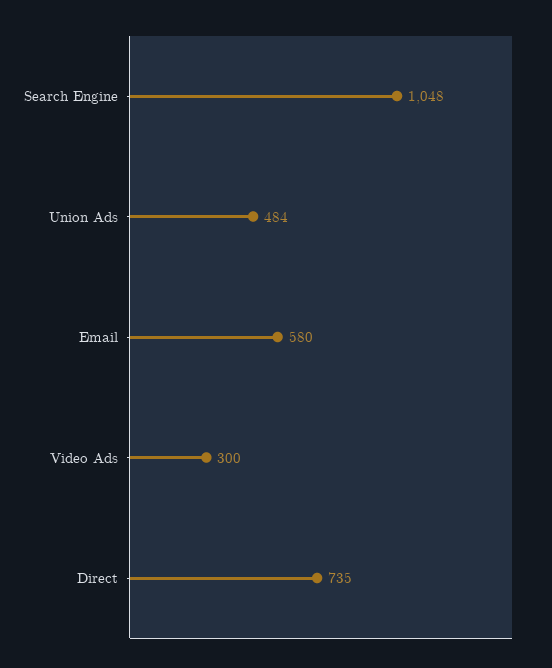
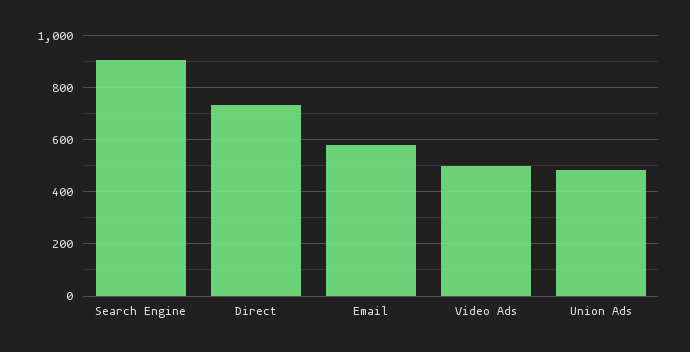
  {
-   "Search Engine": 1048,
+   "Search Engine": 900,
    "Union Ads": 484,
    "Email": 580,
-   "Video Ads": 300,
+   "Video Ads": 500,
    "Direct": 735
  }

